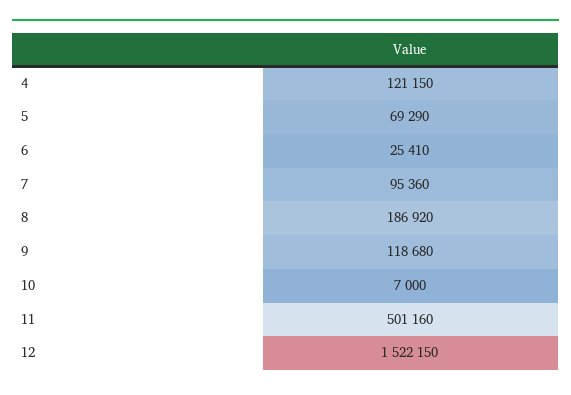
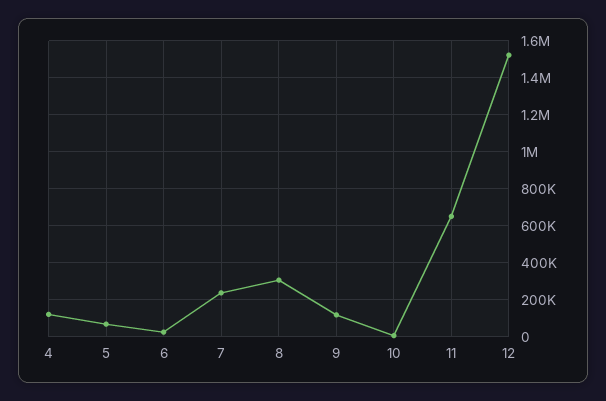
  {
    "4": 121150,
    "5": 69290,
    "6": 25410,
-   "7": 95360,
+   "7": 250000,
-   "8": 186920,
+   "8": 300000,
    "9": 118680,
    "10": 7000,
-   "11": 501160,
+   "11": 650000,
    "12": 1522150
  }

